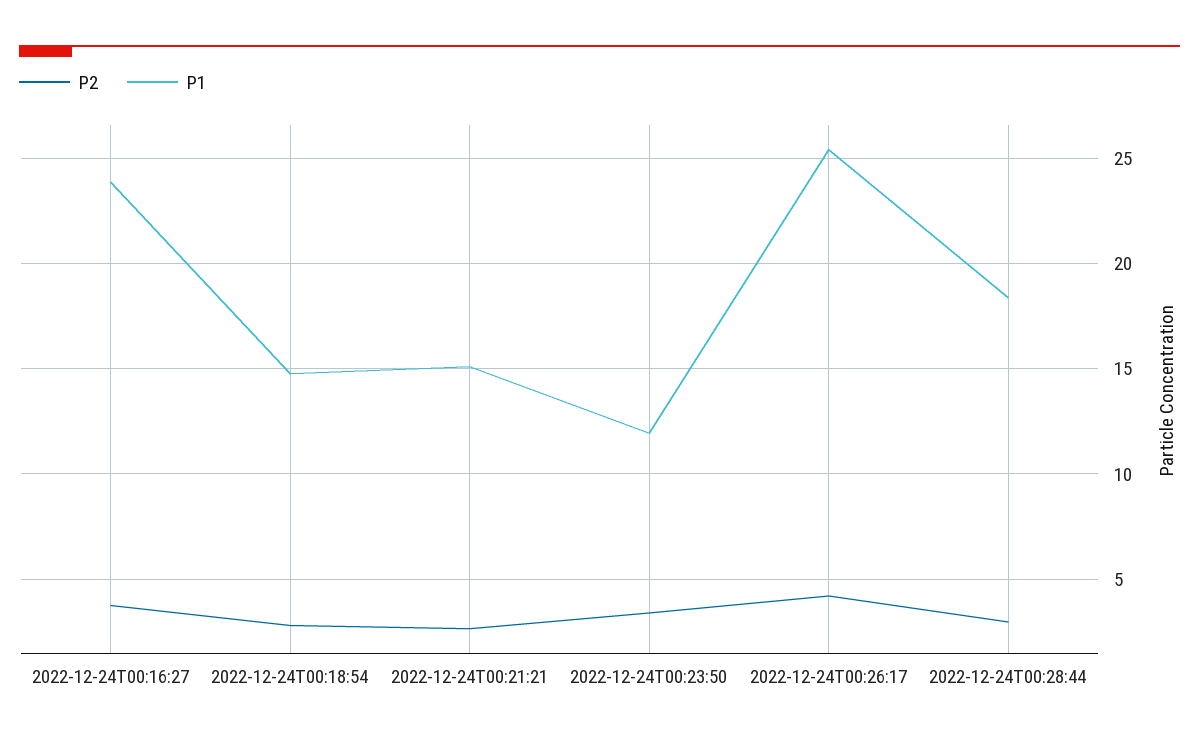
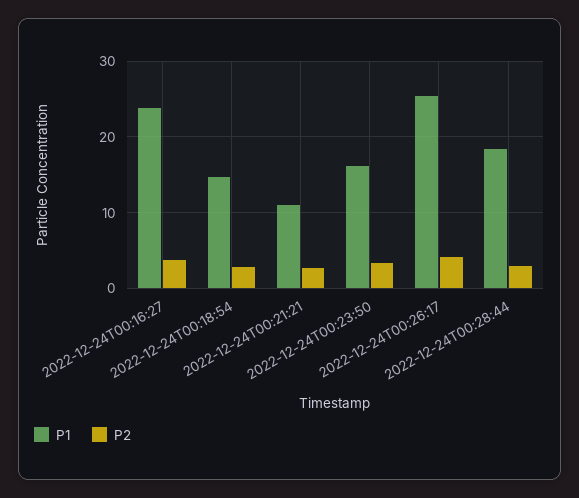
  {
    "P2": {
      "2022-12-24T00:16:27": 4,
      "2022-12-24T00:18:54": 3,
      "2022-12-24T00:21:21": 2.5,
      "2022-12-24T00:23:50": 3.5,
      "2022-12-24T00:26:17": 4,
      "2022-12-24T00:28:44": 3
    },
    "P1": {
      "2022-12-24T00:16:27": 24,
      "2022-12-24T00:18:54": 15,
-     "2022-12-24T00:21:21": 15,
+     "2022-12-24T00:21:21": 11,
-     "2022-12-24T00:23:50": 12,
+     "2022-12-24T00:23:50": 16,
      "2022-12-24T00:26:17": 25.5,
      "2022-12-24T00:28:44": 18.5
    }
  }

